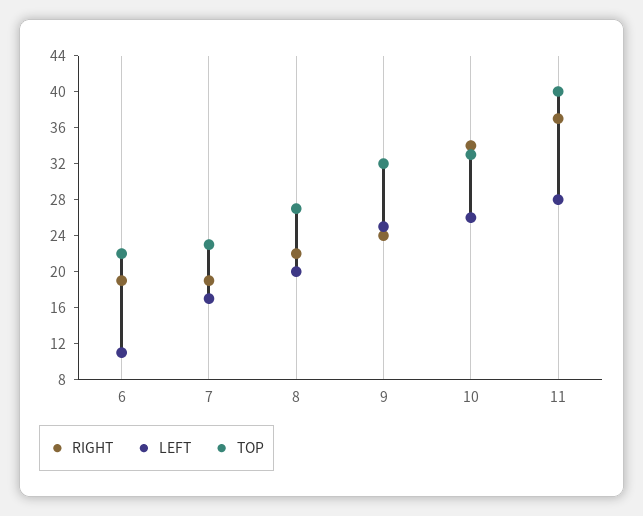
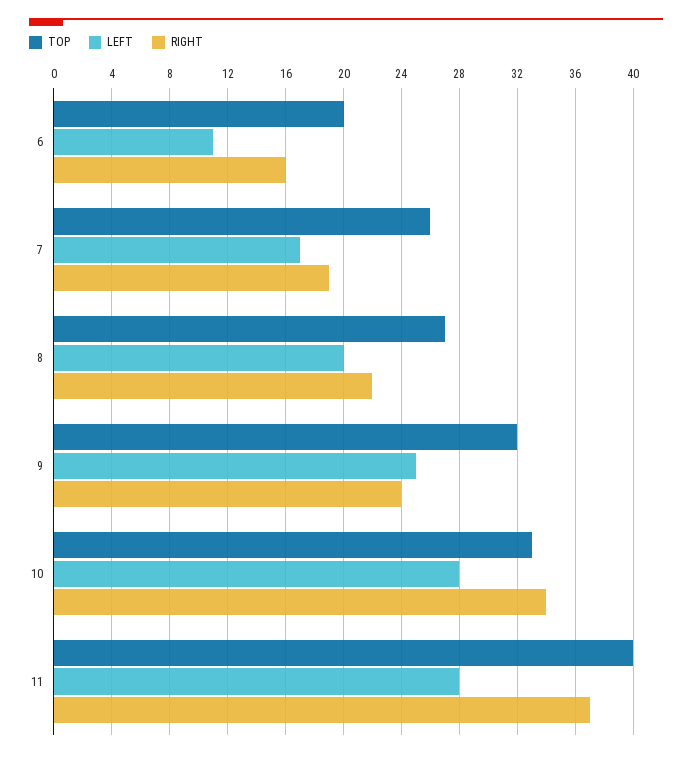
  {
    "RIGHT": {
-     "6": 19,
+     "6": 16,
      "7": 19,
      "8": 22,
      "9": 24,
      "10": 34,
      "11": 37
    },
    "LEFT": {
      "6": 11,
      "7": 17,
      "8": 20,
      "9": 25,
-     "10": 26,
+     "10": 28,
      "11": 28
    },
    "TOP": {
-     "6": 22,
+     "6": 20,
-     "7": 23,
+     "7": 26,
      "8": 27,
      "9": 32,
      "10": 33,
      "11": 40
    }
  }

